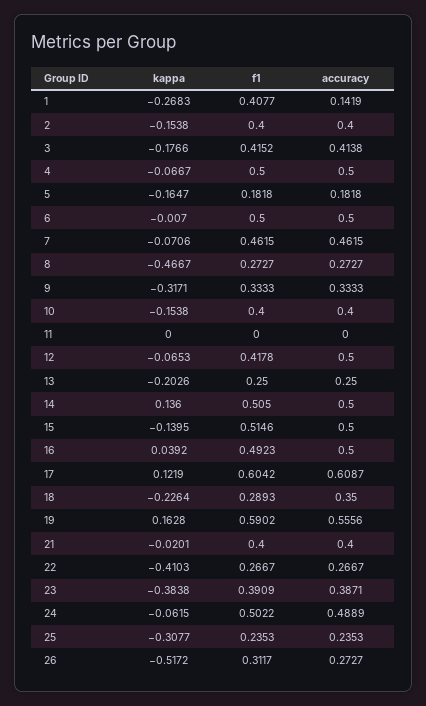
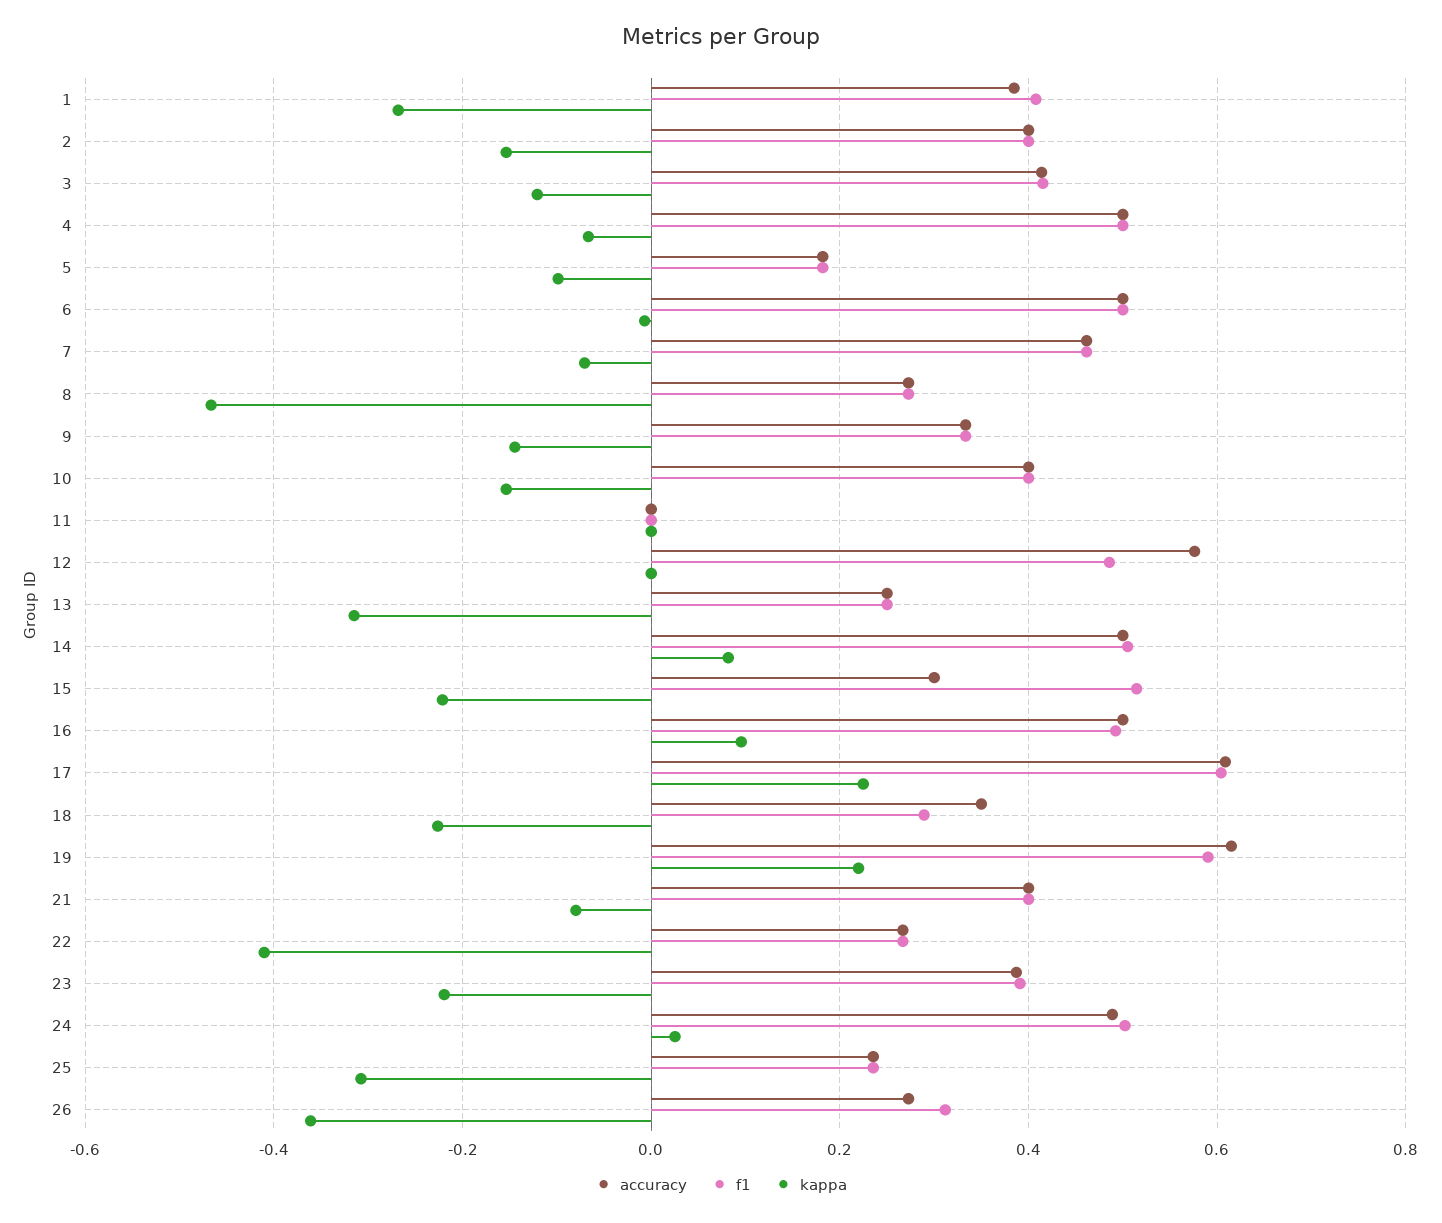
  {
    "kappa": {
      "1": -0.2683,
      "2": -0.1538,
-     "3": -0.1766,
+     "3": -0.12,
      "4": -0.0667,
-     "5": -0.1647,
+     "5": -0.1,
      "6": -0.007,
      "7": -0.0706,
      "8": -0.4667,
-     "9": -0.3171,
+     "9": -0.14,
      "10": -0.1538,
      "11": 0,
-     "12": -0.0653,
+     "12": 0,
-     "13": -0.2026,
+     "13": -0.32,
-     "14": 0.136,
+     "14": 0.08,
-     "15": -0.1395,
+     "15": -0.22,
-     "16": 0.0392,
+     "16": 0.1,
-     "17": 0.1219,
+     "17": 0.22,
      "18": -0.2264,
-     "19": 0.1628,
+     "19": 0.22,
-     "21": -0.0201,
+     "21": -0.08,
      "22": -0.4103,
-     "23": -0.3838,
+     "23": -0.22,
-     "24": -0.0615,
+     "24": 0.02,
      "25": -0.3077,
-     "26": -0.5172
+     "26": -0.36
    },
    "f1": {
      "1": 0.4077,
      "2": 0.4,
      "3": 0.4152,
      "4": 0.5,
      "5": 0.1818,
      "6": 0.5,
      "7": 0.4615,
      "8": 0.2727,
      "9": 0.3333,
      "10": 0.4,
      "11": 0,
-     "12": 0.4178,
+     "12": 0.48,
      "13": 0.25,
      "14": 0.505,
      "15": 0.5146,
      "16": 0.4923,
      "17": 0.6042,
      "18": 0.2893,
      "19": 0.5902,
      "21": 0.4,
      "22": 0.2667,
      "23": 0.3909,
      "24": 0.5022,
      "25": 0.2353,
      "26": 0.3117
    },
    "accuracy": {
-     "1": 0.1419,
+     "1": 0.38,
      "2": 0.4,
      "3": 0.4138,
      "4": 0.5,
      "5": 0.1818,
      "6": 0.5,
      "7": 0.4615,
      "8": 0.2727,
      "9": 0.3333,
      "10": 0.4,
      "11": 0,
-     "12": 0.5,
+     "12": 0.58,
      "13": 0.25,
      "14": 0.5,
-     "15": 0.5,
+     "15": 0.3,
      "16": 0.5,
      "17": 0.6087,
      "18": 0.35,
-     "19": 0.5556,
+     "19": 0.62,
      "21": 0.4,
      "22": 0.2667,
      "23": 0.3871,
      "24": 0.4889,
      "25": 0.2353,
      "26": 0.2727
    }
  }

